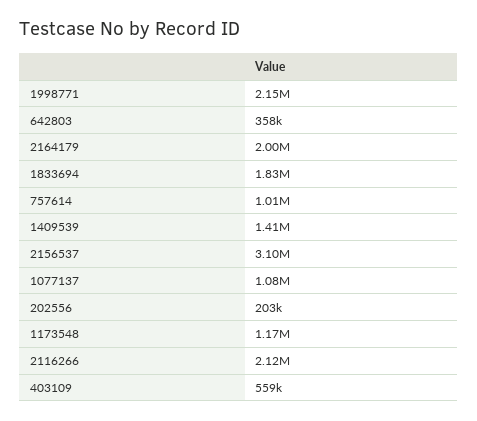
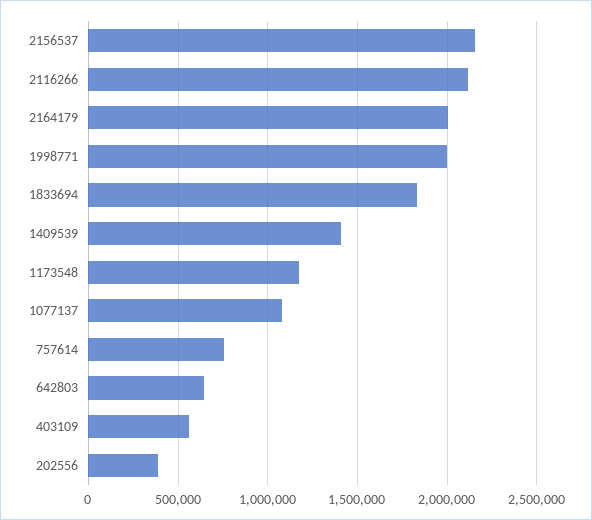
  {
-   "1998771": 2150000,
+   "1998771": 2000000,
-   "642803": 358000,
+   "642803": 650000,
    "2164179": 2000000,
    "1833694": 1830000,
-   "757614": 1010000,
+   "757614": 750000,
    "1409539": 1410000,
-   "2156537": 3100000,
+   "2156537": 2150000,
    "1077137": 1080000,
-   "202556": 203000,
+   "202556": 400000,
    "1173548": 1170000,
    "2116266": 2120000,
    "403109": 559000
  }

